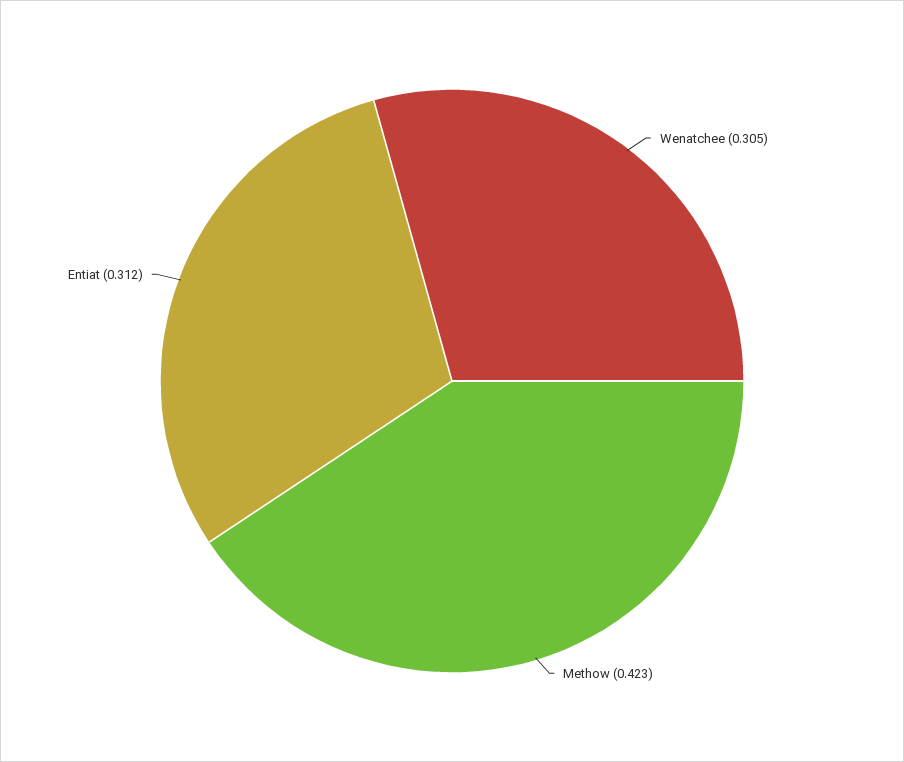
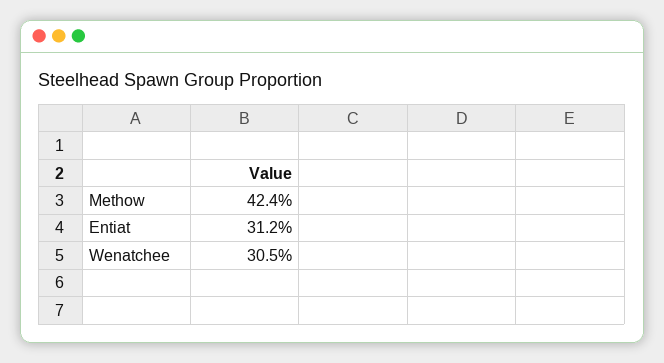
  {
    "Wenatchee": 0.305,
-   "Methow": 0.423,
+   "Methow": 0.424,
    "Entiat": 0.312
  }

